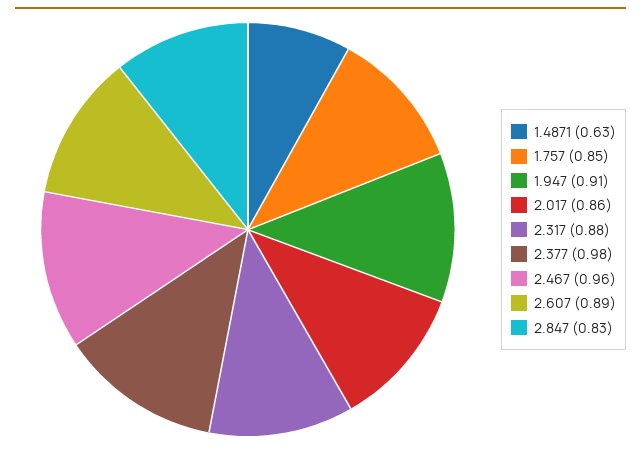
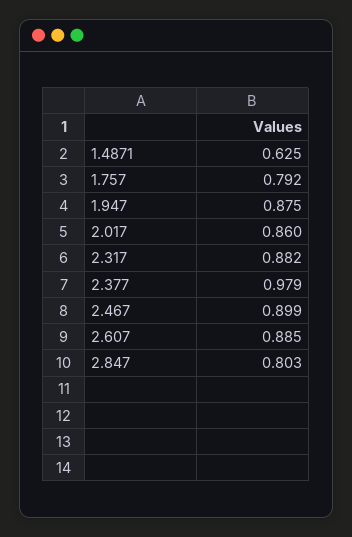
  {
    "1.4871": 0.625,
-   "1.757": 0.85,
+   "1.757": 0.792,
-   "1.947": 0.91,
+   "1.947": 0.875,
    "2.017": 0.86,
    "2.317": 0.882,
    "2.377": 0.979,
-   "2.467": 0.96,
+   "2.467": 0.899,
    "2.607": 0.885,
-   "2.847": 0.83
+   "2.847": 0.803
  }

